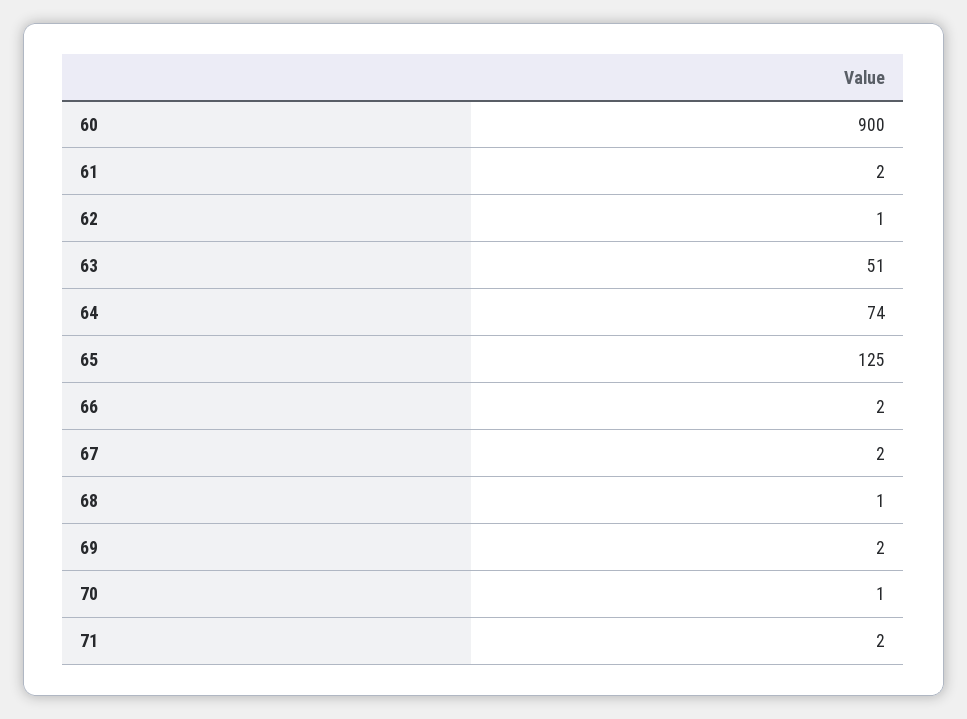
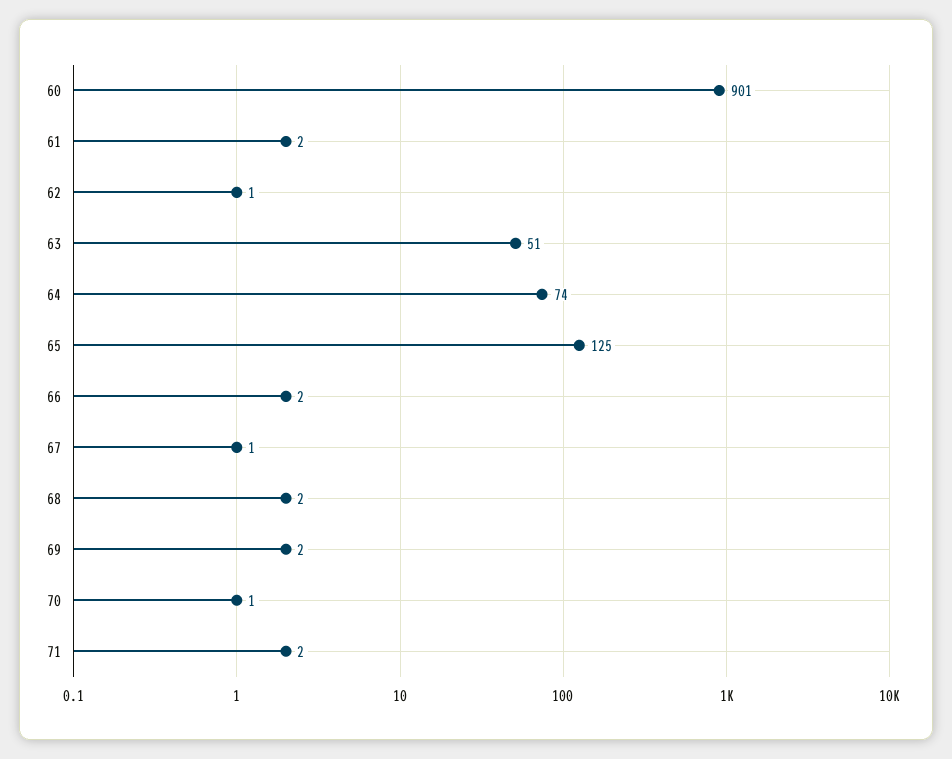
  {
-   "60": 900,
+   "60": 901,
    "61": 2,
    "62": 1,
    "63": 51,
    "64": 74,
    "65": 125,
    "66": 2,
-   "67": 2,
+   "67": 1,
-   "68": 1,
+   "68": 2,
    "69": 2,
    "70": 1,
    "71": 2
  }

